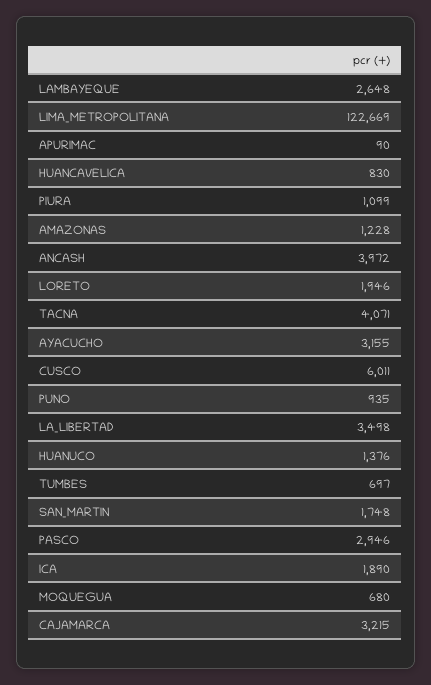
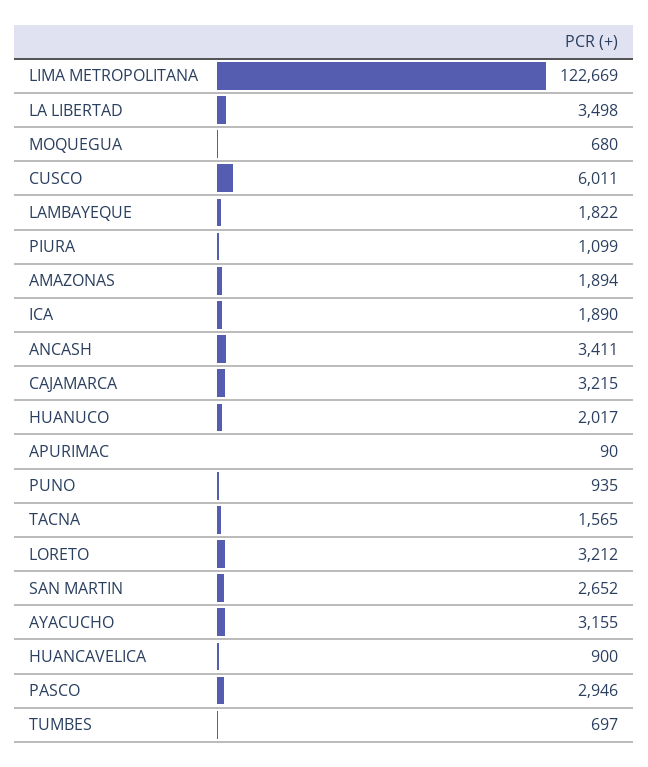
  {
-   "LAMBAYEQUE": 2648,
+   "LAMBAYEQUE": 1822,
    "LIMA_METROPOLITANA": 122669,
    "APURIMAC": 90,
-   "HUANCAVELICA": 830,
+   "HUANCAVELICA": 900,
    "PIURA": 1099,
-   "AMAZONAS": 1228,
+   "AMAZONAS": 1894,
-   "ANCASH": 3972,
+   "ANCASH": 3411,
-   "LORETO": 1946,
+   "LORETO": 3212,
-   "TACNA": 4071,
+   "TACNA": 1565,
    "AYACUCHO": 3155,
    "CUSCO": 6011,
    "PUNO": 935,
    "LA_LIBERTAD": 3498,
-   "HUANUCO": 1376,
+   "HUANUCO": 2017,
    "TUMBES": 697,
-   "SAN_MARTIN": 1748,
+   "SAN_MARTIN": 2652,
    "PASCO": 2946,
    "ICA": 1890,
    "MOQUEGUA": 680,
    "CAJAMARCA": 3215
  }

